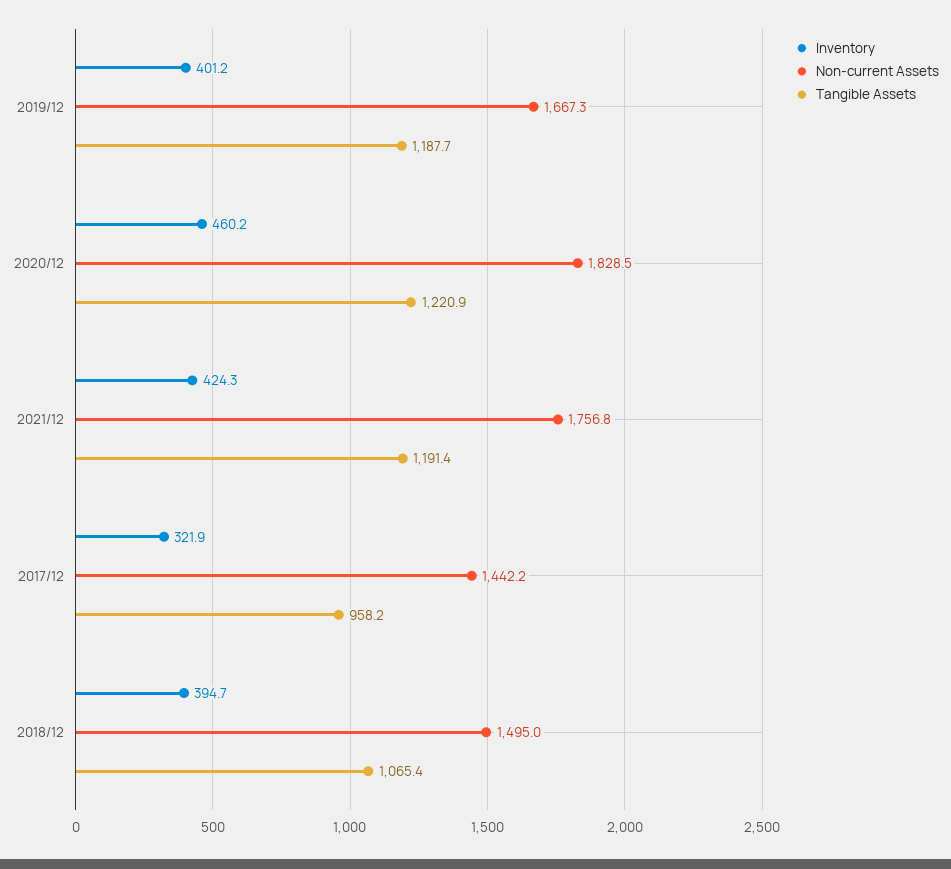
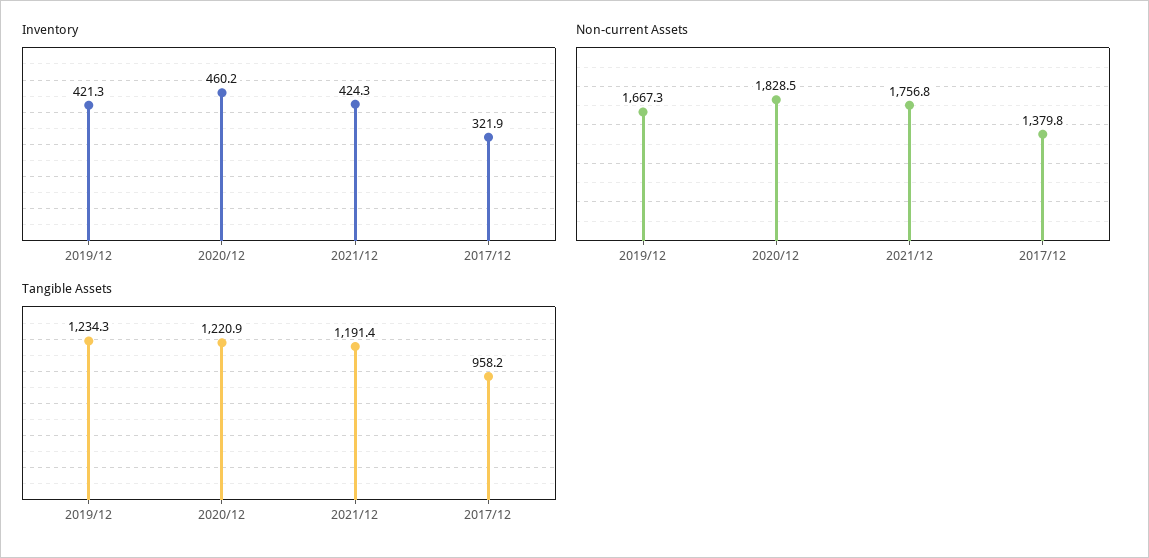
  {
    "Inventory": {
-     "2019/12": 401.2,
+     "2019/12": 421.3,
      "2020/12": 460.2,
      "2021/12": 424.3,
-     "2017/12": 321.9,
+     "2017/12": 321.9
-     "2018/12": 394.7
    },
    "Non-current Assets": {
      "2019/12": 1667.3,
      "2020/12": 1828.5,
      "2021/12": 1756.8,
-     "2017/12": 1442.2,
+     "2017/12": 1379.8
-     "2018/12": 1495
    },
    "Tangible Assets": {
-     "2019/12": 1187.7,
+     "2019/12": 1234.3,
      "2020/12": 1220.9,
      "2021/12": 1191.4,
-     "2017/12": 958.2,
+     "2017/12": 958.2
-     "2018/12": 1065.4
    }
  }

